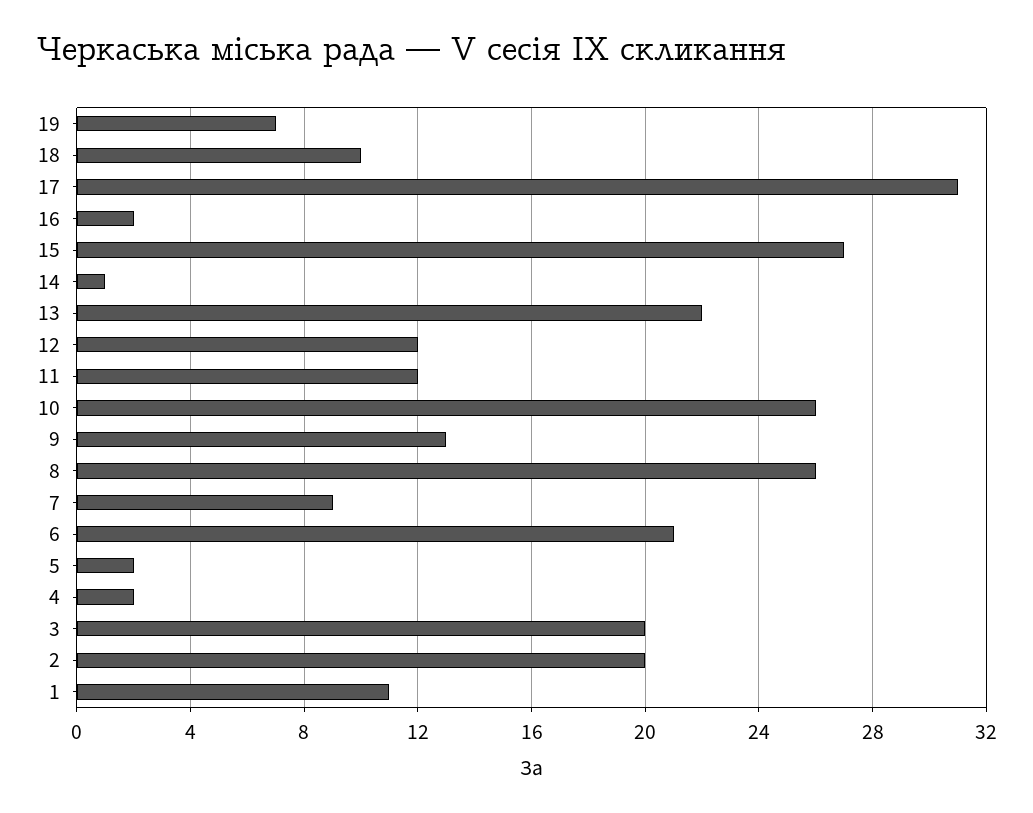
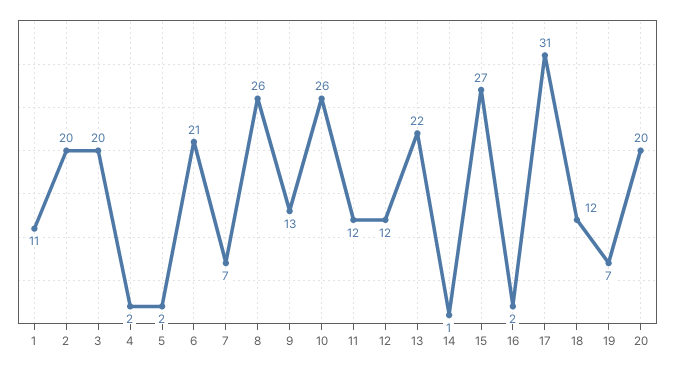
  {
    "19": 7,
-   "18": 10,
+   "18": 12,
    "17": 31,
    "16": 2,
    "15": 27,
    "14": 1,
    "13": 22,
    "12": 12,
    "11": 12,
    "10": 26,
    "9": 13,
    "8": 26,
-   "7": 9,
+   "7": 7,
    "6": 21,
    "5": 2,
    "4": 2,
    "3": 20,
    "2": 20,
-   "1": 11
+   "1": 11,
+   "20": 20
  }

